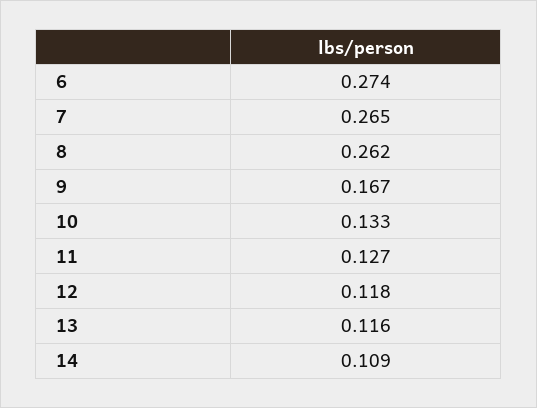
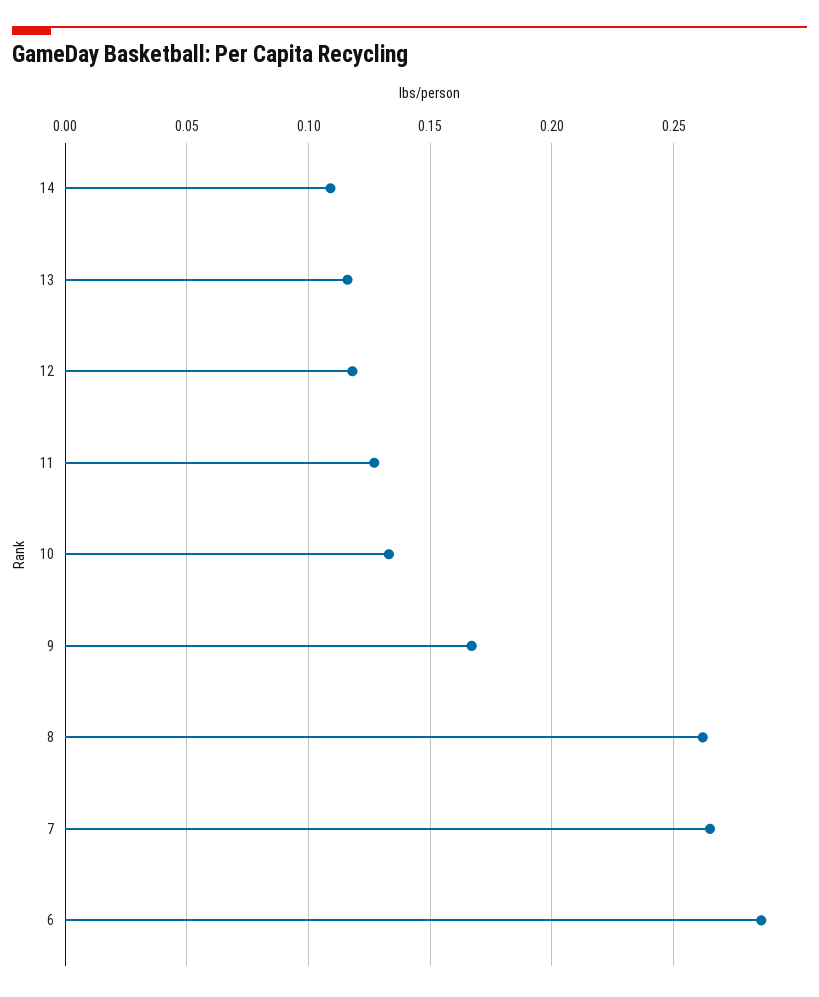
  {
-   "6": 0.274,
+   "6": 0.285,
    "7": 0.265,
    "8": 0.262,
    "9": 0.167,
    "10": 0.133,
    "11": 0.127,
    "12": 0.118,
    "13": 0.116,
    "14": 0.109
  }

